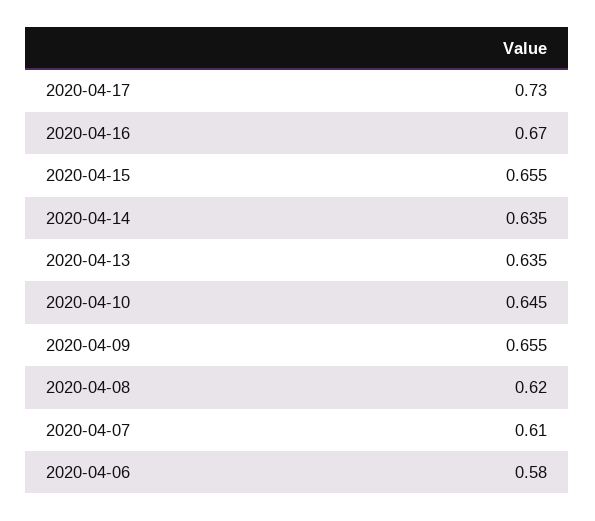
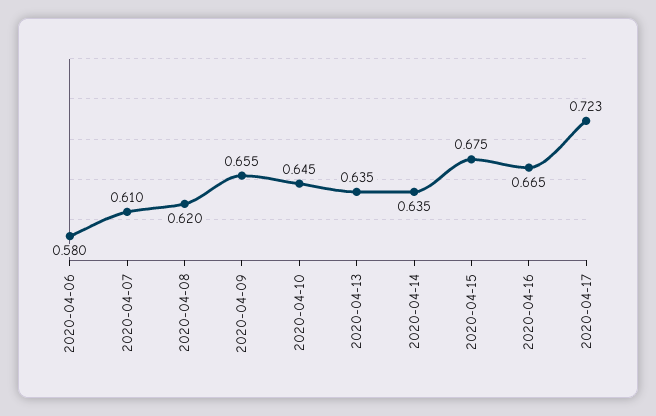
  {
-   "2020-04-17": 0.73,
+   "2020-04-17": 0.723,
-   "2020-04-16": 0.67,
+   "2020-04-16": 0.665,
-   "2020-04-15": 0.655,
+   "2020-04-15": 0.675,
    "2020-04-14": 0.635,
    "2020-04-13": 0.635,
    "2020-04-10": 0.645,
    "2020-04-09": 0.655,
    "2020-04-08": 0.62,
    "2020-04-07": 0.61,
    "2020-04-06": 0.58
  }

